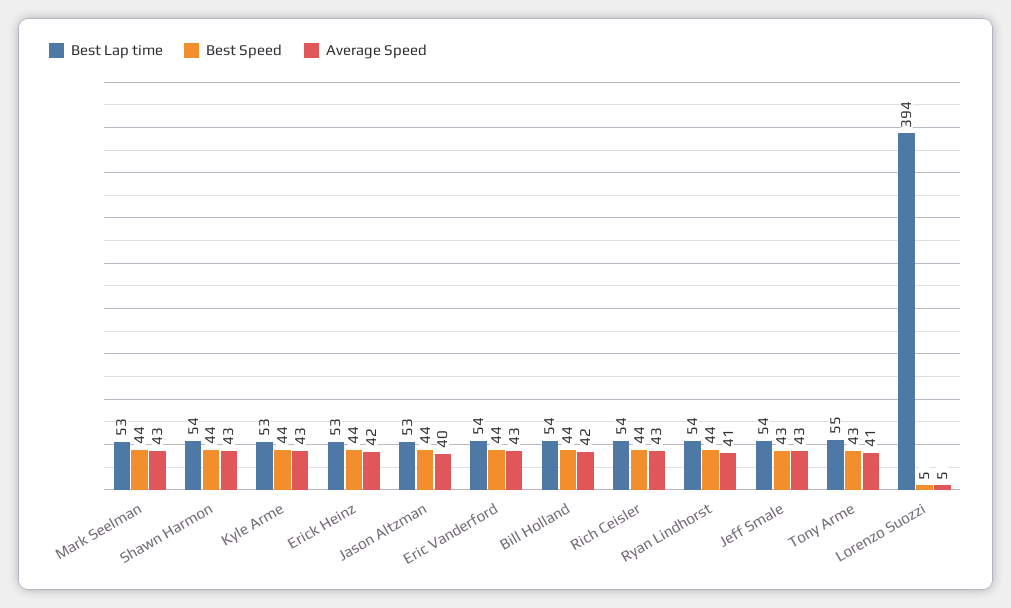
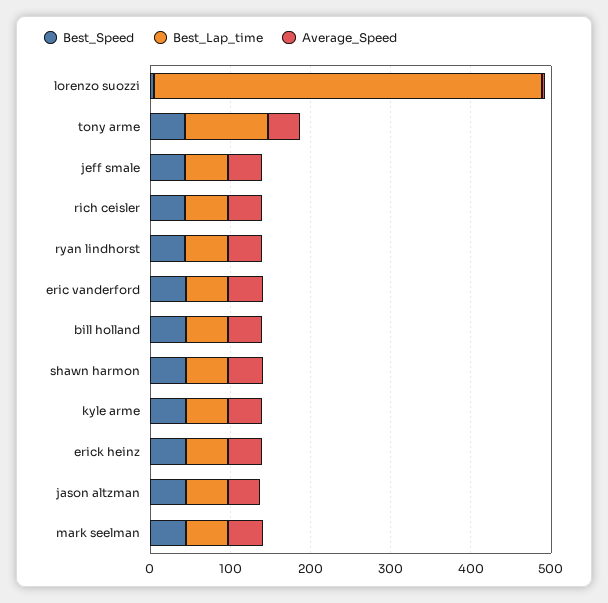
  {
    "Best Lap time": {
      "Mark Seelman": 53,
      "Shawn Harmon": 54,
      "Kyle Arme": 53,
      "Erick Heinz": 53,
      "Jason Altzman": 53,
      "Eric Vanderford": 54,
      "Bill Holland": 54,
      "Rich Ceisler": 54,
      "Ryan Lindhorst": 54,
      "Jeff Smale": 54,
-     "Tony Arme": 55,
+     "Tony Arme": 100,
-     "Lorenzo Suozzi": 394
+     "Lorenzo Suozzi": 480
    },
    "Best Speed": {
      "Mark Seelman": 44,
      "Shawn Harmon": 44,
      "Kyle Arme": 44,
      "Erick Heinz": 44,
      "Jason Altzman": 44,
      "Eric Vanderford": 44,
      "Bill Holland": 44,
      "Rich Ceisler": 44,
      "Ryan Lindhorst": 44,
      "Jeff Smale": 43,
      "Tony Arme": 43,
      "Lorenzo Suozzi": 5
    },
    "Average Speed": {
      "Mark Seelman": 43,
      "Shawn Harmon": 43,
      "Kyle Arme": 43,
      "Erick Heinz": 42,
      "Jason Altzman": 40,
      "Eric Vanderford": 43,
      "Bill Holland": 42,
      "Rich Ceisler": 43,
      "Ryan Lindhorst": 41,
      "Jeff Smale": 43,
      "Tony Arme": 41,
      "Lorenzo Suozzi": 5
    }
  }

